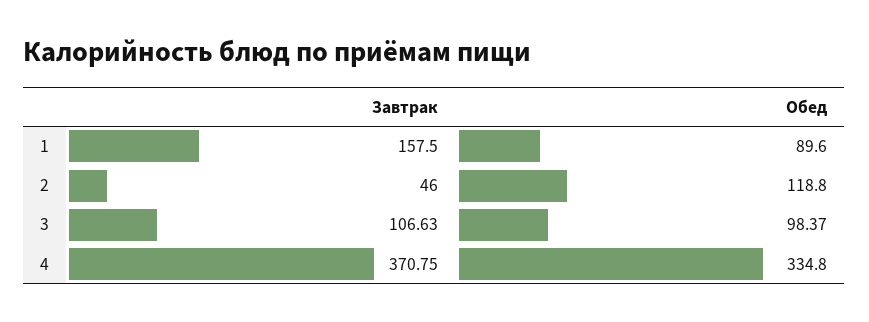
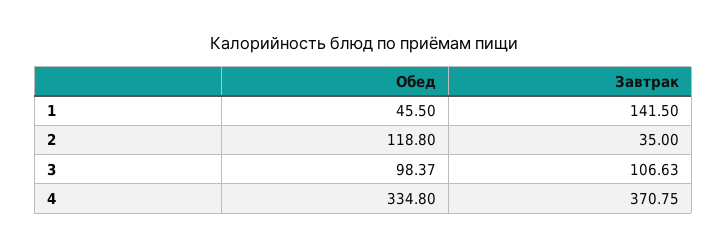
  {
    "Завтрак": {
-     "1": 157.5,
+     "1": 141.5,
-     "2": 46,
+     "2": 35,
      "3": 106.63,
      "4": 370.75
    },
    "Обед": {
-     "1": 89.6,
+     "1": 45.5,
      "2": 118.8,
      "3": 98.37,
      "4": 334.8
    }
  }

